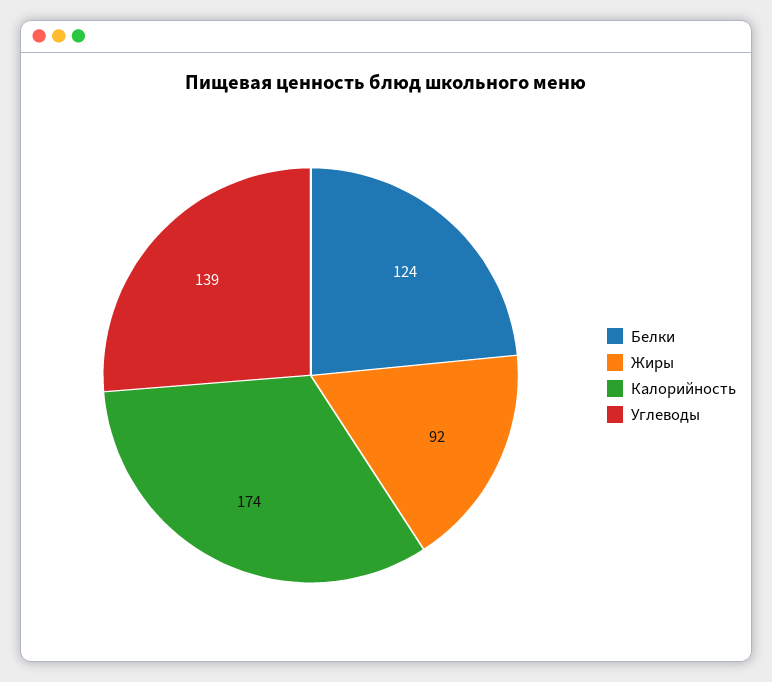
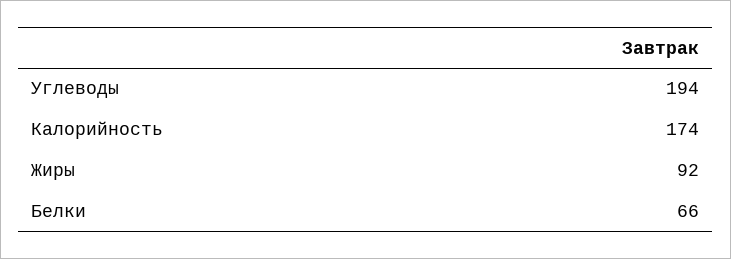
  {
-   "Белки": 124,
+   "Белки": 66,
    "Жиры": 92,
    "Калорийность": 174,
-   "Углеводы": 139
+   "Углеводы": 194
  }

